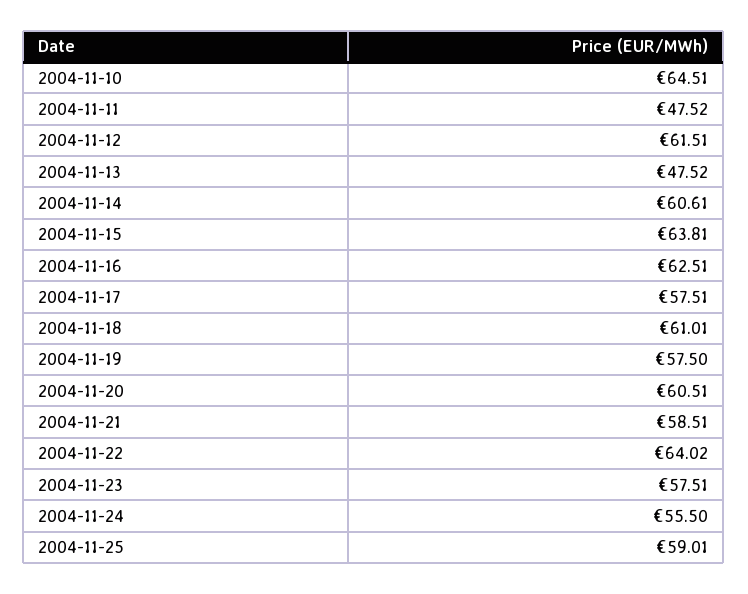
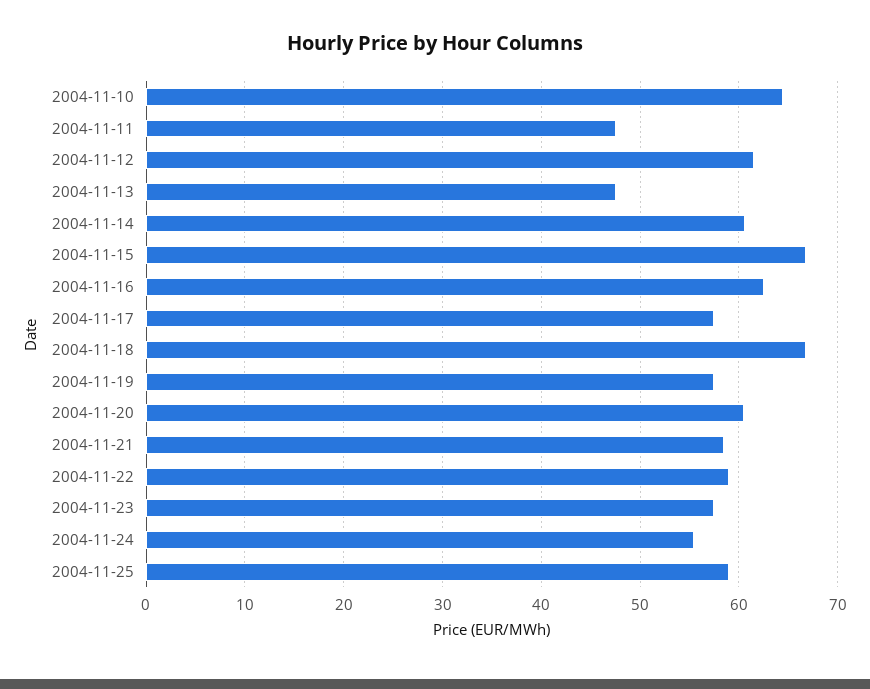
  {
    "2004-11-10": 64.51,
    "2004-11-11": 47.52,
    "2004-11-12": 61.51,
    "2004-11-13": 47.52,
    "2004-11-14": 60.61,
-   "2004-11-15": 63.81,
+   "2004-11-15": 67,
    "2004-11-16": 62.51,
    "2004-11-17": 57.51,
-   "2004-11-18": 61.01,
+   "2004-11-18": 67,
    "2004-11-19": 57.5,
    "2004-11-20": 60.51,
    "2004-11-21": 58.51,
-   "2004-11-22": 64.02,
+   "2004-11-22": 59,
    "2004-11-23": 57.51,
    "2004-11-24": 55.5,
    "2004-11-25": 59.01
  }

